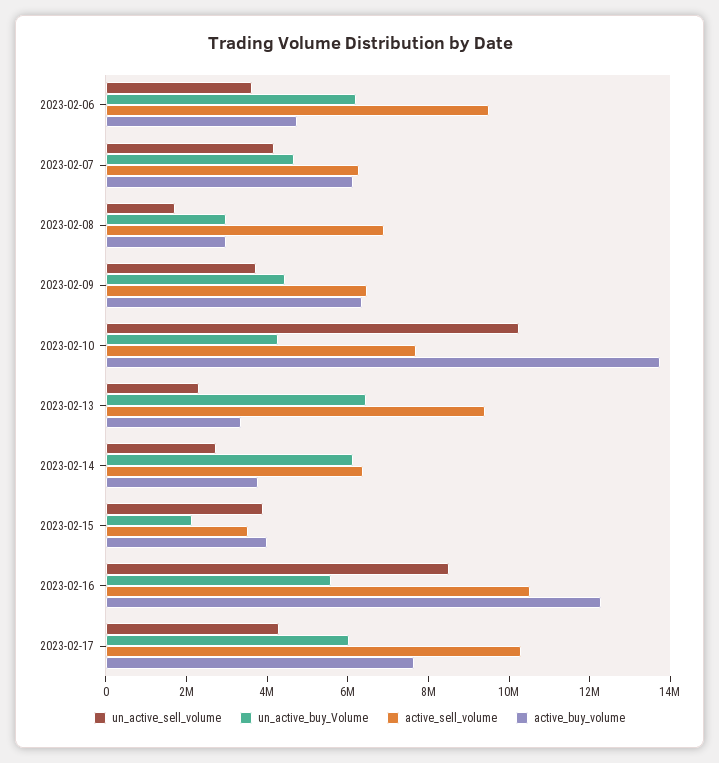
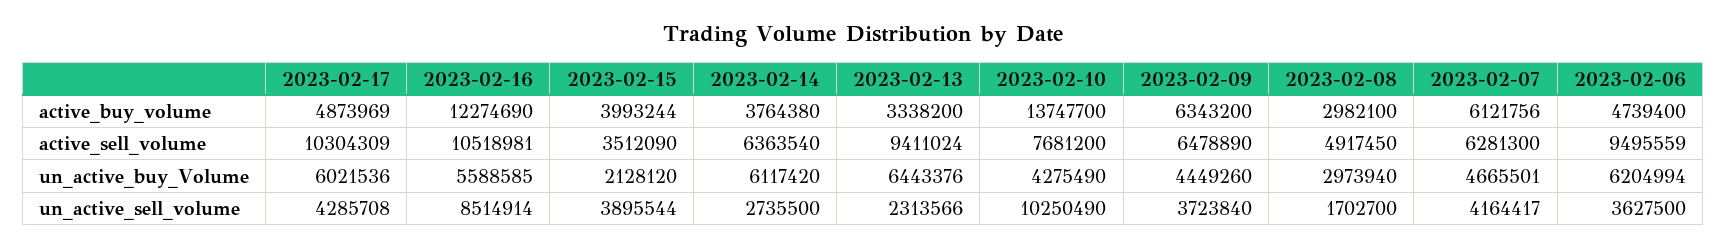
  {
    "un_active_sell_volume": {
      "2023-02-06": 3627500,
      "2023-02-07": 4164417,
      "2023-02-08": 1702700,
      "2023-02-09": 3723840,
      "2023-02-10": 10250490,
      "2023-02-13": 2313566,
      "2023-02-14": 2735500,
      "2023-02-15": 3895544,
      "2023-02-16": 8514914,
      "2023-02-17": 4285708
    },
    "un_active_buy_Volume": {
      "2023-02-06": 6204994,
      "2023-02-07": 4665501,
      "2023-02-08": 2973940,
      "2023-02-09": 4449260,
      "2023-02-10": 4275490,
      "2023-02-13": 6443376,
      "2023-02-14": 6117420,
      "2023-02-15": 2128120,
      "2023-02-16": 5588585,
      "2023-02-17": 6021536
    },
    "active_sell_volume": {
      "2023-02-06": 9495559,
      "2023-02-07": 6281300,
-     "2023-02-08": 7000000,
+     "2023-02-08": 4917450,
      "2023-02-09": 6478890,
      "2023-02-10": 7681200,
      "2023-02-13": 9411024,
      "2023-02-14": 6363540,
      "2023-02-15": 3512090,
      "2023-02-16": 10518981,
      "2023-02-17": 10304309
    },
    "active_buy_volume": {
      "2023-02-06": 4739400,
      "2023-02-07": 6121756,
      "2023-02-08": 2982100,
      "2023-02-09": 6343200,
      "2023-02-10": 13747700,
      "2023-02-13": 3338200,
      "2023-02-14": 3764380,
      "2023-02-15": 3993244,
      "2023-02-16": 12274690,
-     "2023-02-17": 7500000
+     "2023-02-17": 4873969
    }
  }

